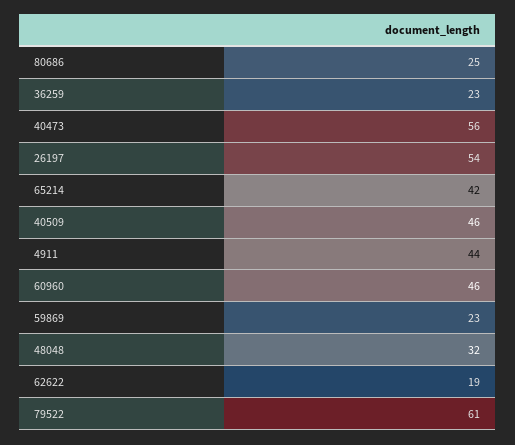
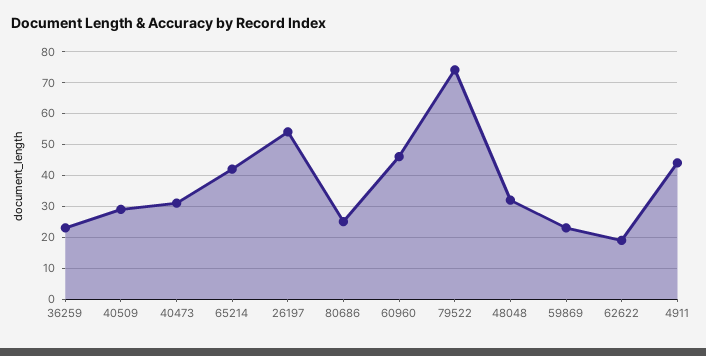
  {
    "80686": 25,
    "36259": 23,
-   "40473": 56,
+   "40473": 30,
    "26197": 54,
    "65214": 42,
-   "40509": 46,
+   "40509": 30,
    "4911": 44,
    "60960": 46,
    "59869": 23,
    "48048": 32,
    "62622": 19,
-   "79522": 61
+   "79522": 75
  }

